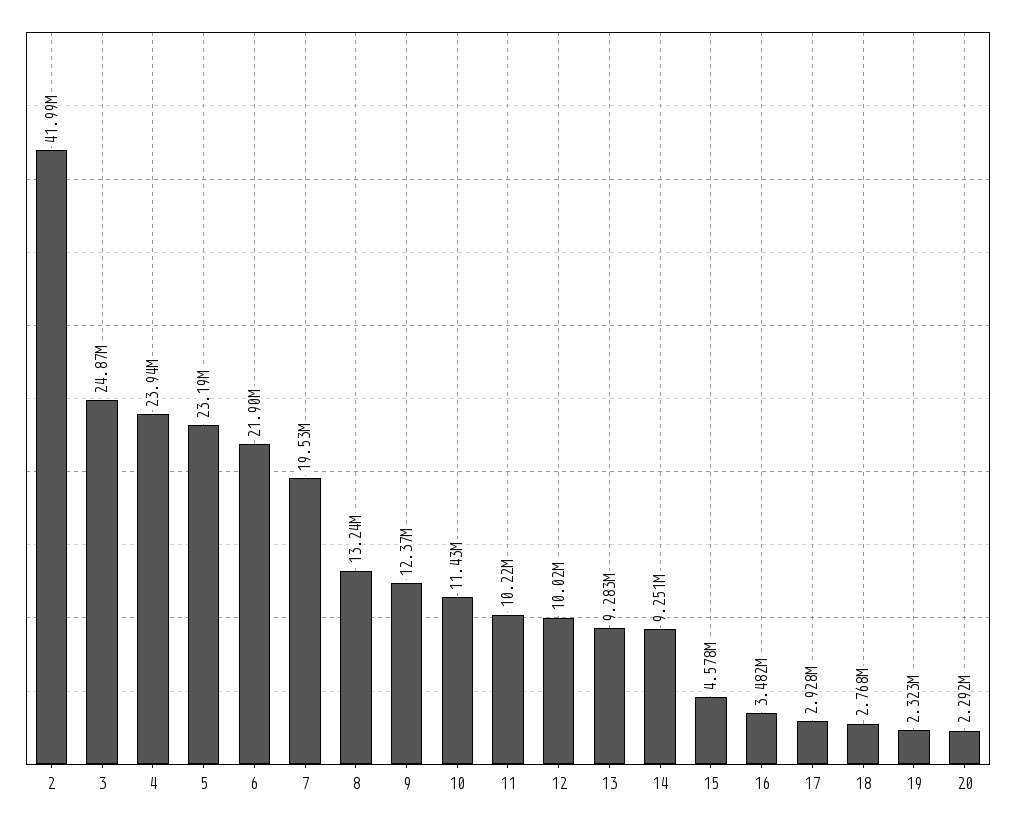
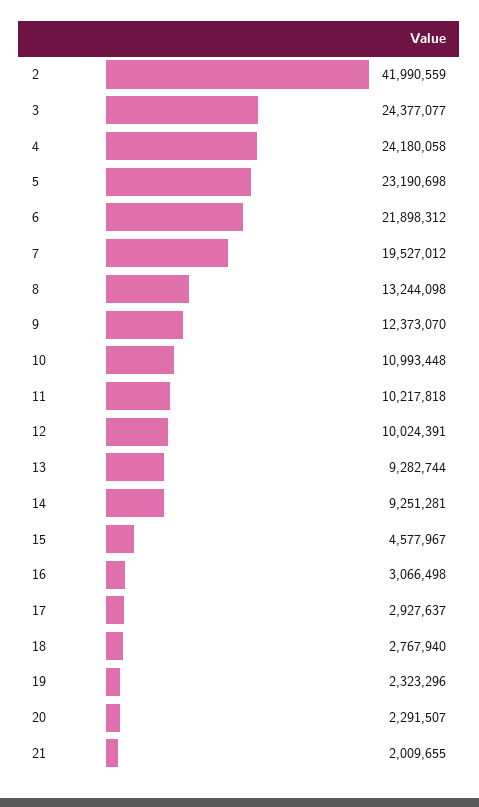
  {
    "2": 41990559,
-   "3": 24870000,
+   "3": 24377077,
-   "4": 23940000,
+   "4": 24180058,
    "5": 23190698,
    "6": 21898312,
    "7": 19527012,
    "8": 13244098,
    "9": 12373070,
-   "10": 11430000,
+   "10": 10993448,
    "11": 10217818,
    "12": 10024391,
    "13": 9282744,
    "14": 9251281,
    "15": 4577967,
-   "16": 3482000,
+   "16": 3066498,
    "17": 2927637,
    "18": 2767940,
    "19": 2323296,
-   "20": 2291507
+   "20": 2291507,
+   "21": 2009655
  }

